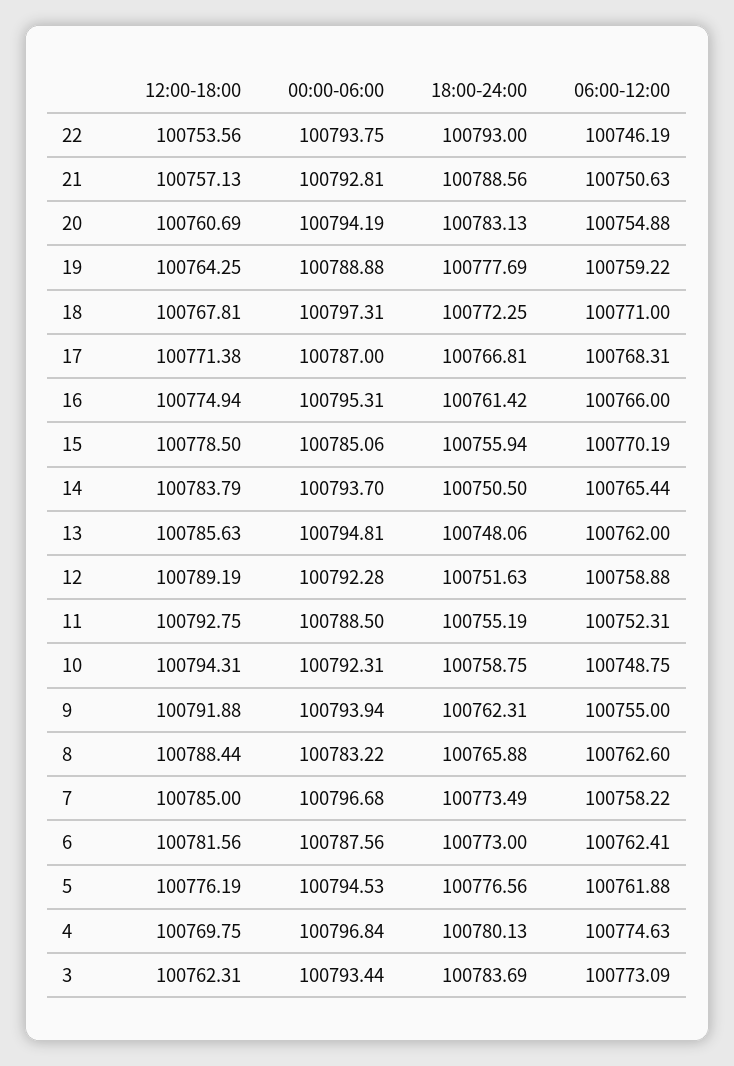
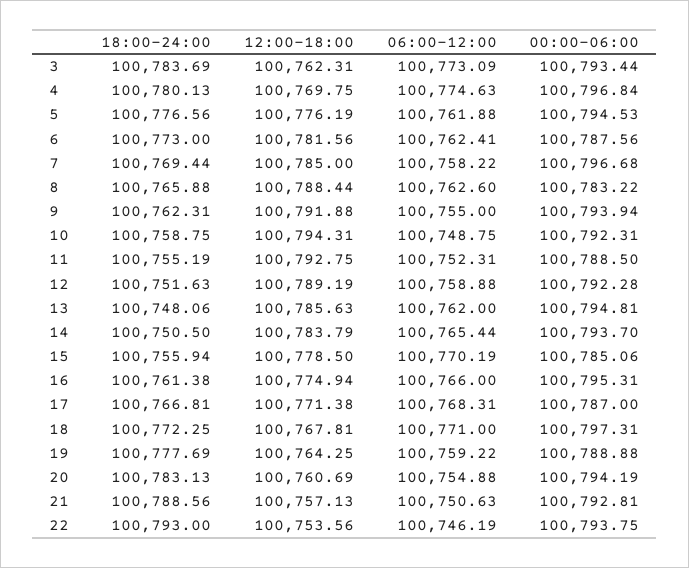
  {
    "12:00-18:00": {
      "22": 100753.56,
      "21": 100757.13,
      "20": 100760.69,
      "19": 100764.25,
      "18": 100767.81,
      "17": 100771.38,
      "16": 100774.94,
      "15": 100778.5,
      "14": 100783.79,
      "13": 100785.63,
      "12": 100789.19,
      "11": 100792.75,
      "10": 100794.31,
      "9": 100791.88,
      "8": 100788.44,
      "7": 100785,
      "6": 100781.56,
      "5": 100776.19,
      "4": 100769.75,
      "3": 100762.31
    },
    "00:00-06:00": {
      "22": 100793.75,
      "21": 100792.81,
      "20": 100794.19,
      "19": 100788.88,
      "18": 100797.31,
      "17": 100787,
      "16": 100795.31,
      "15": 100785.06,
      "14": 100793.7,
      "13": 100794.81,
      "12": 100792.28,
      "11": 100788.5,
      "10": 100792.31,
      "9": 100793.94,
      "8": 100783.22,
      "7": 100796.68,
      "6": 100787.56,
      "5": 100794.53,
      "4": 100796.84,
      "3": 100793.44
    },
    "18:00-24:00": {
      "22": 100793,
      "21": 100788.56,
      "20": 100783.13,
      "19": 100777.69,
      "18": 100772.25,
      "17": 100766.81,
-     "16": 100761.42,
+     "16": 100761.38,
      "15": 100755.94,
      "14": 100750.5,
      "13": 100748.06,
      "12": 100751.63,
      "11": 100755.19,
      "10": 100758.75,
      "9": 100762.31,
      "8": 100765.88,
-     "7": 100773.49,
+     "7": 100769.44,
      "6": 100773,
      "5": 100776.56,
      "4": 100780.13,
      "3": 100783.69
    },
    "06:00-12:00": {
      "22": 100746.19,
      "21": 100750.63,
      "20": 100754.88,
      "19": 100759.22,
      "18": 100771,
      "17": 100768.31,
      "16": 100766,
      "15": 100770.19,
      "14": 100765.44,
      "13": 100762,
      "12": 100758.88,
      "11": 100752.31,
      "10": 100748.75,
      "9": 100755,
      "8": 100762.6,
      "7": 100758.22,
      "6": 100762.41,
      "5": 100761.88,
      "4": 100774.63,
      "3": 100773.09
    }
  }

